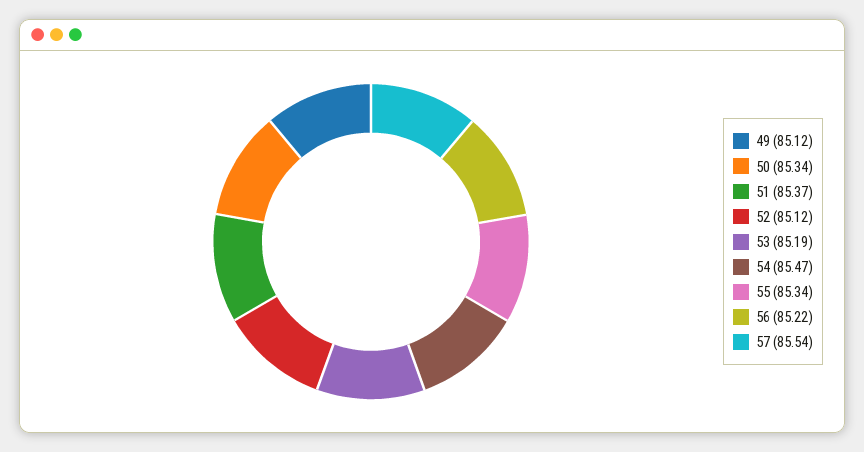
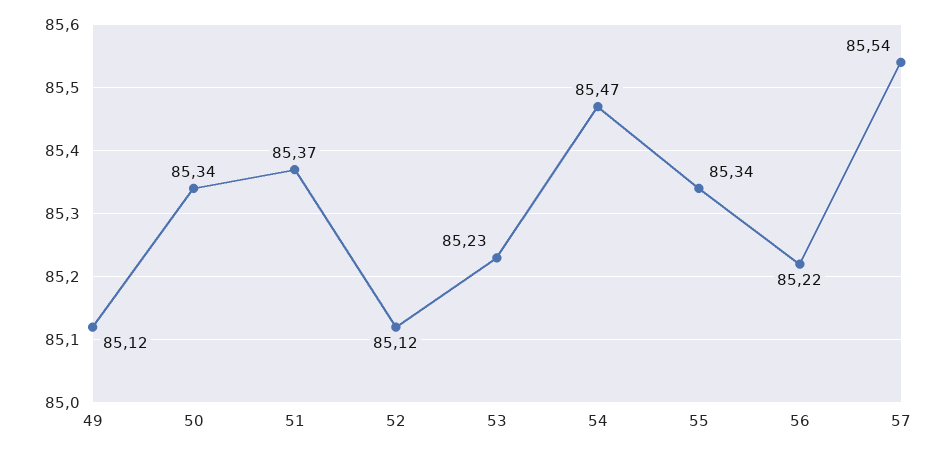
  {
    "49": 85.12,
    "50": 85.34,
    "51": 85.37,
    "52": 85.12,
-   "53": 85.19,
+   "53": 85.23,
    "54": 85.47,
    "55": 85.34,
    "56": 85.22,
    "57": 85.54
  }

